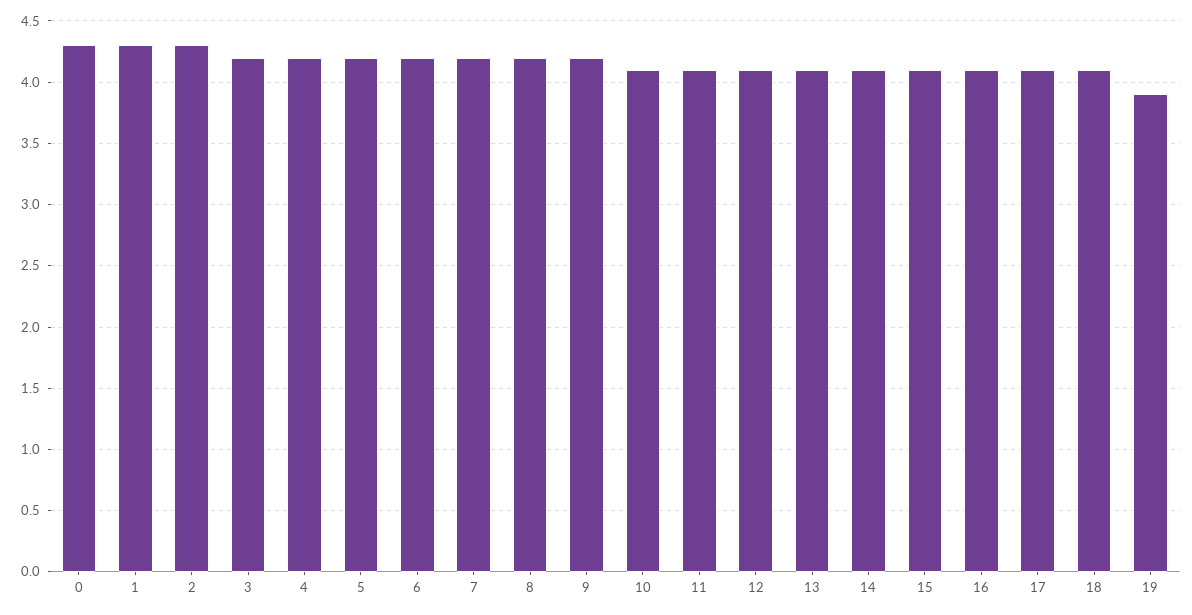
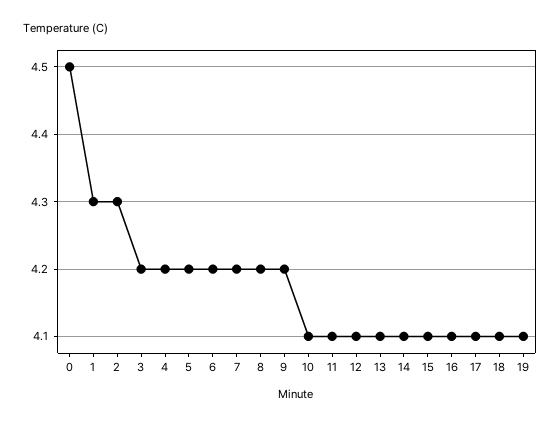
  {
-   "0": 4.3,
+   "0": 4.5,
    "1": 4.3,
    "2": 4.3,
    "3": 4.2,
    "4": 4.2,
    "5": 4.2,
    "6": 4.2,
    "7": 4.2,
    "8": 4.2,
    "9": 4.2,
    "10": 4.1,
    "11": 4.1,
    "12": 4.1,
    "13": 4.1,
    "14": 4.1,
    "15": 4.1,
    "16": 4.1,
    "17": 4.1,
    "18": 4.1,
-   "19": 3.9
+   "19": 4.1
  }

